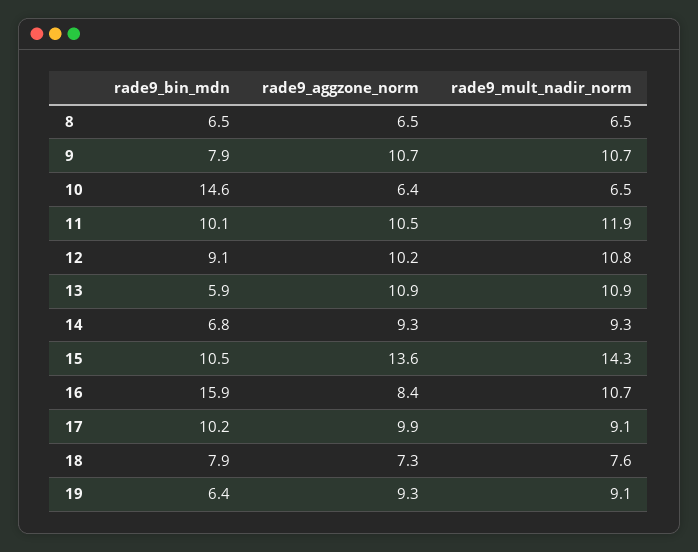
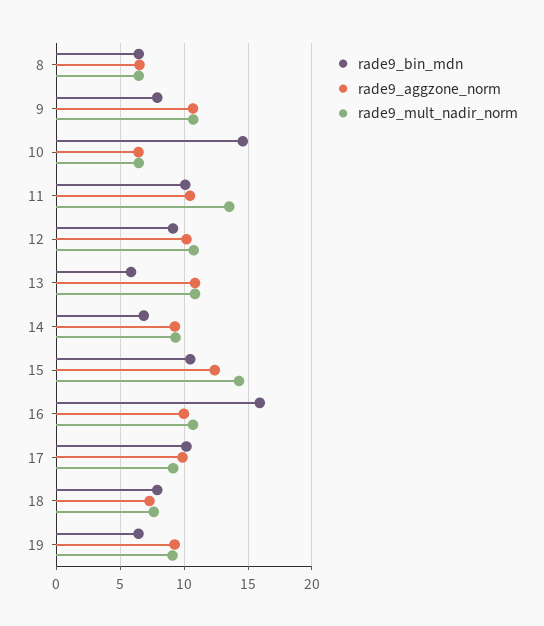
  {
    "rade9_bin_mdn": {
      "8": 6.5,
      "9": 7.9,
      "10": 14.6,
      "11": 10.1,
      "12": 9.1,
      "13": 5.9,
      "14": 6.8,
      "15": 10.5,
      "16": 15.9,
      "17": 10.2,
      "18": 7.9,
      "19": 6.4
    },
    "rade9_aggzone_norm": {
      "8": 6.5,
      "9": 10.7,
      "10": 6.4,
      "11": 10.5,
      "12": 10.2,
      "13": 10.9,
      "14": 9.3,
-     "15": 13.6,
+     "15": 12.5,
-     "16": 8.4,
+     "16": 10,
      "17": 9.9,
      "18": 7.3,
      "19": 9.3
    },
    "rade9_mult_nadir_norm": {
      "8": 6.5,
      "9": 10.7,
      "10": 6.5,
-     "11": 11.9,
+     "11": 13.5,
      "12": 10.8,
      "13": 10.9,
      "14": 9.3,
      "15": 14.3,
      "16": 10.7,
      "17": 9.1,
      "18": 7.6,
      "19": 9.1
    }
  }

